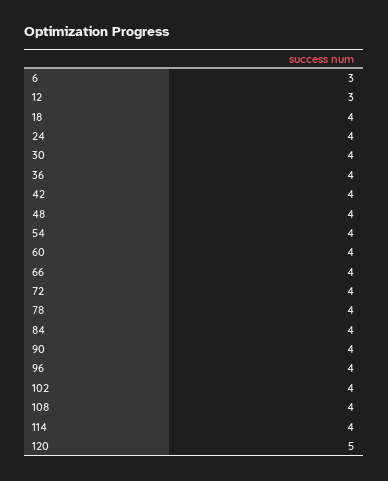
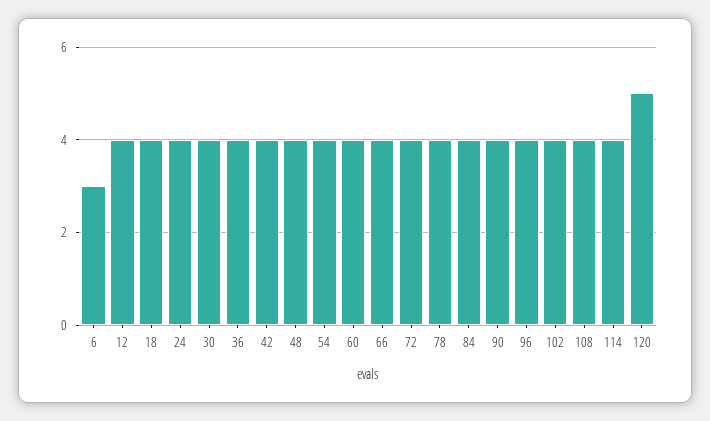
  {
    "6": 3,
-   "12": 3,
+   "12": 4,
    "18": 4,
    "24": 4,
    "30": 4,
    "36": 4,
    "42": 4,
    "48": 4,
    "54": 4,
    "60": 4,
    "66": 4,
    "72": 4,
    "78": 4,
    "84": 4,
    "90": 4,
    "96": 4,
    "102": 4,
    "108": 4,
    "114": 4,
    "120": 5
  }

